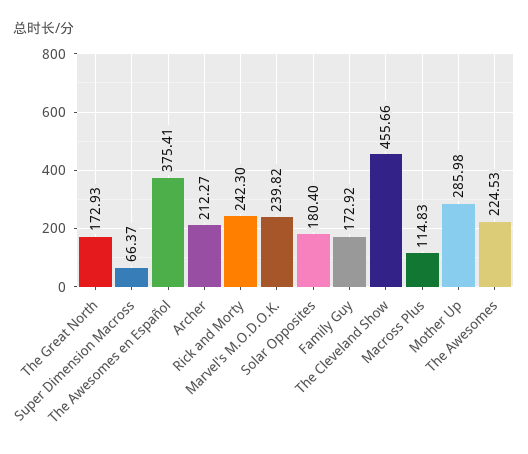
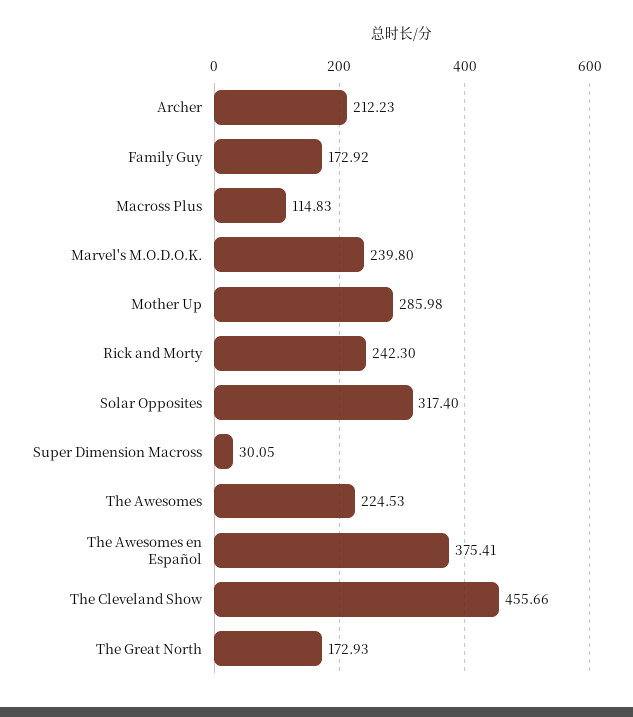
  {
    "The Great North": 172.93,
-   "Super Dimension Macross": 66.37,
+   "Super Dimension Macross": 30.05,
    "The Awesomes en Español": 375.41,
-   "Archer": 212.27,
+   "Archer": 212.23,
    "Rick and Morty": 242.3,
-   "Marvel's M.O.D.O.K.": 239.82,
+   "Marvel's M.O.D.O.K.": 239.8,
-   "Solar Opposites": 180.4,
+   "Solar Opposites": 317.4,
    "Family Guy": 172.92,
    "The Cleveland Show": 455.66,
    "Macross Plus": 114.83,
    "Mother Up": 285.98,
    "The Awesomes": 224.53
  }

